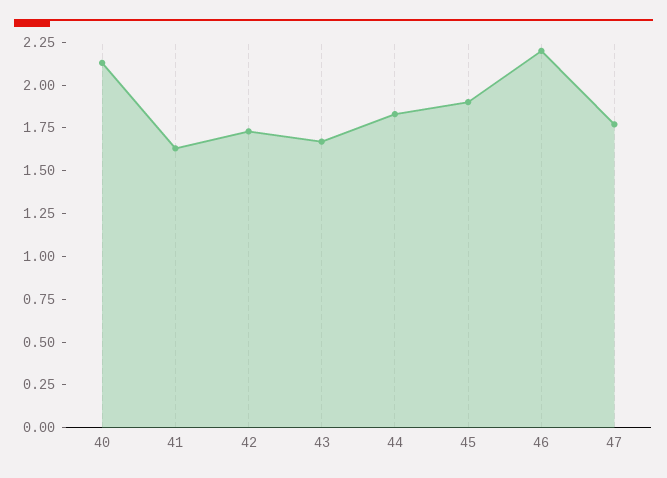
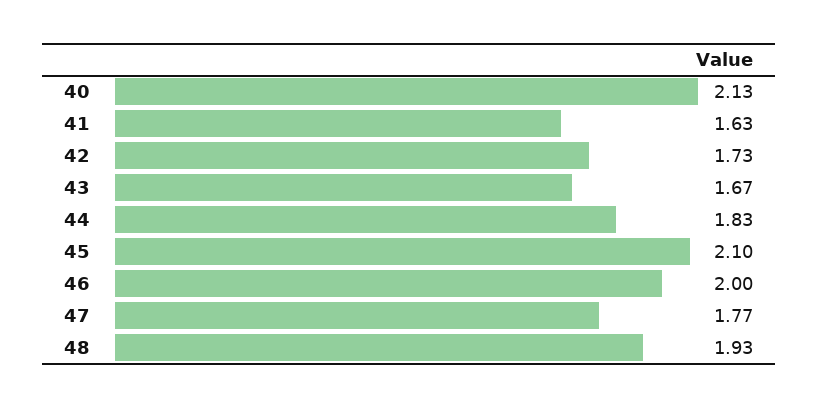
  {
    "40": 2.13,
    "41": 1.63,
    "42": 1.73,
    "43": 1.67,
    "44": 1.83,
-   "45": 1.9,
+   "45": 2.1,
-   "46": 2.2,
+   "46": 2,
-   "47": 1.77
+   "47": 1.77,
+   "48": 1.93
  }

